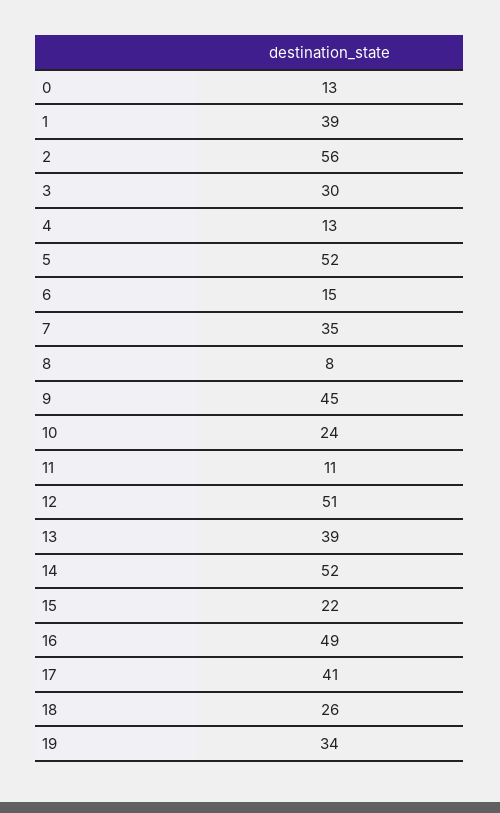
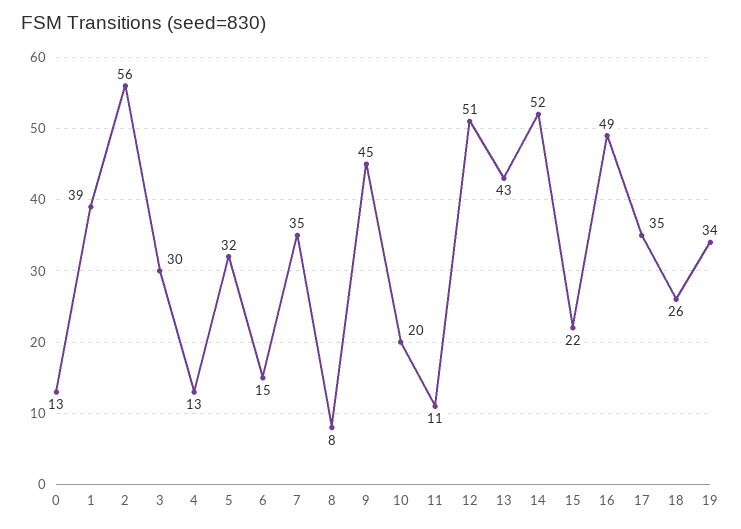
  {
    "0": 13,
    "1": 39,
    "2": 56,
    "3": 30,
    "4": 13,
-   "5": 52,
+   "5": 32,
    "6": 15,
    "7": 35,
    "8": 8,
    "9": 45,
-   "10": 24,
+   "10": 20,
    "11": 11,
    "12": 51,
-   "13": 39,
+   "13": 43,
    "14": 52,
    "15": 22,
    "16": 49,
-   "17": 41,
+   "17": 35,
    "18": 26,
    "19": 34
  }

